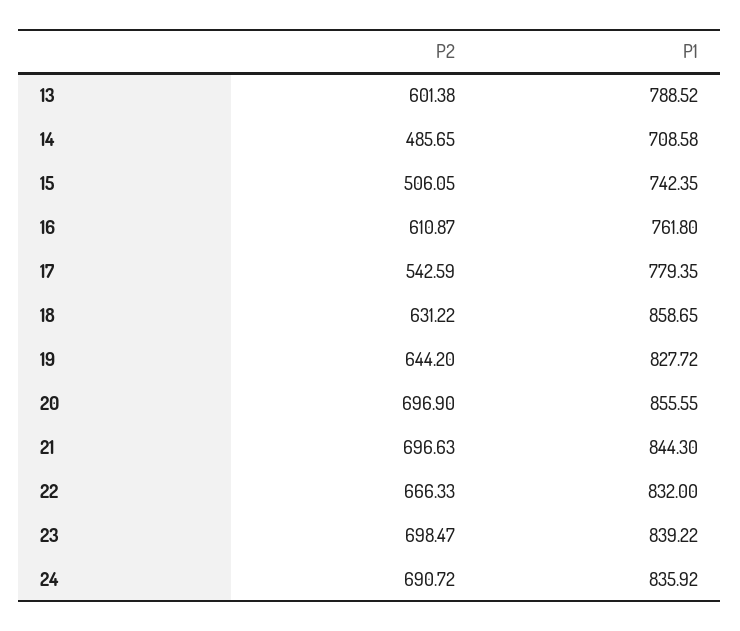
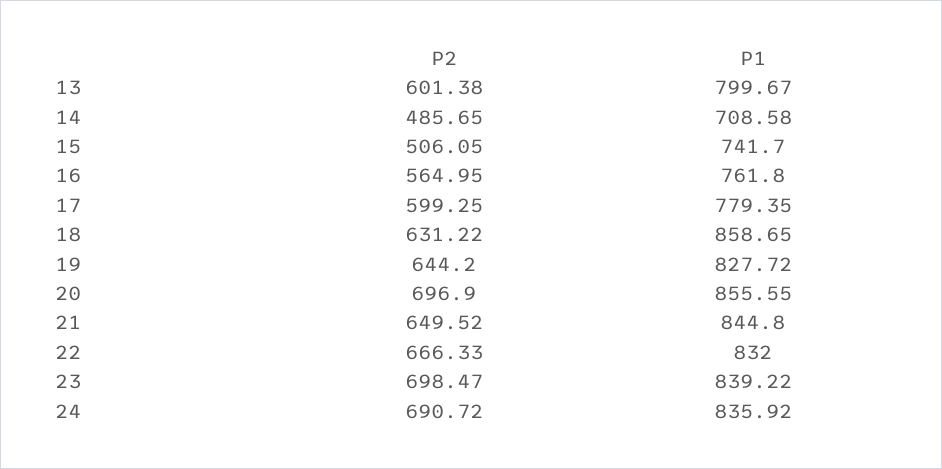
  {
    "P2": {
      "13": 601.38,
      "14": 485.65,
      "15": 506.05,
-     "16": 610.87,
+     "16": 564.95,
-     "17": 542.59,
+     "17": 599.25,
      "18": 631.22,
      "19": 644.2,
      "20": 696.9,
-     "21": 696.63,
+     "21": 649.52,
      "22": 666.33,
      "23": 698.47,
      "24": 690.72
    },
    "P1": {
-     "13": 788.52,
+     "13": 799.67,
      "14": 708.58,
-     "15": 742.35,
+     "15": 741.7,
      "16": 761.8,
      "17": 779.35,
      "18": 858.65,
      "19": 827.72,
      "20": 855.55,
-     "21": 844.3,
+     "21": 844.8,
      "22": 832,
      "23": 839.22,
      "24": 835.92
    }
  }

